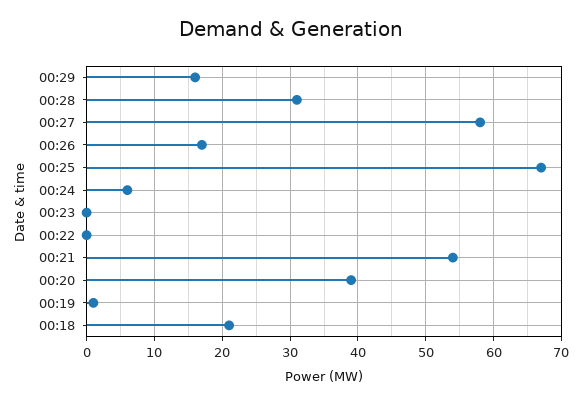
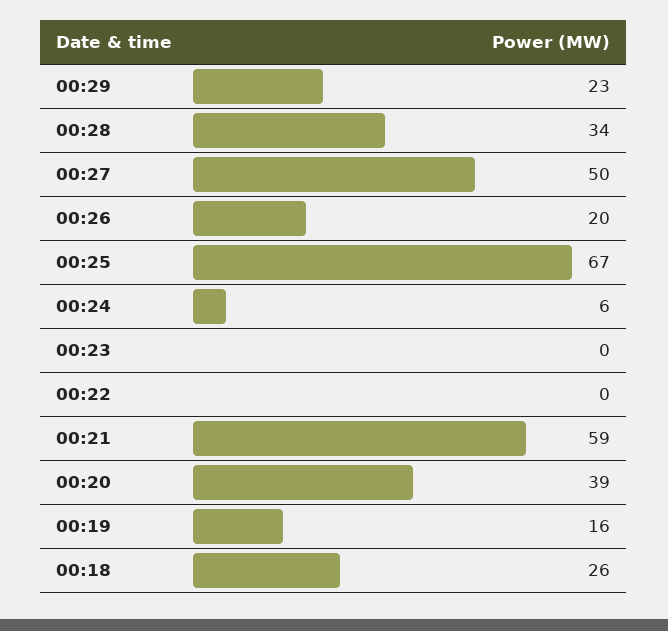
  {
-   "00:29": 16,
+   "00:29": 23,
-   "00:28": 31,
+   "00:28": 34,
-   "00:27": 58,
+   "00:27": 50,
-   "00:26": 17,
+   "00:26": 20,
    "00:25": 67,
    "00:24": 6,
    "00:23": 0,
    "00:22": 0,
-   "00:21": 54,
+   "00:21": 59,
    "00:20": 39,
-   "00:19": 1,
+   "00:19": 16,
-   "00:18": 21
+   "00:18": 26
  }

